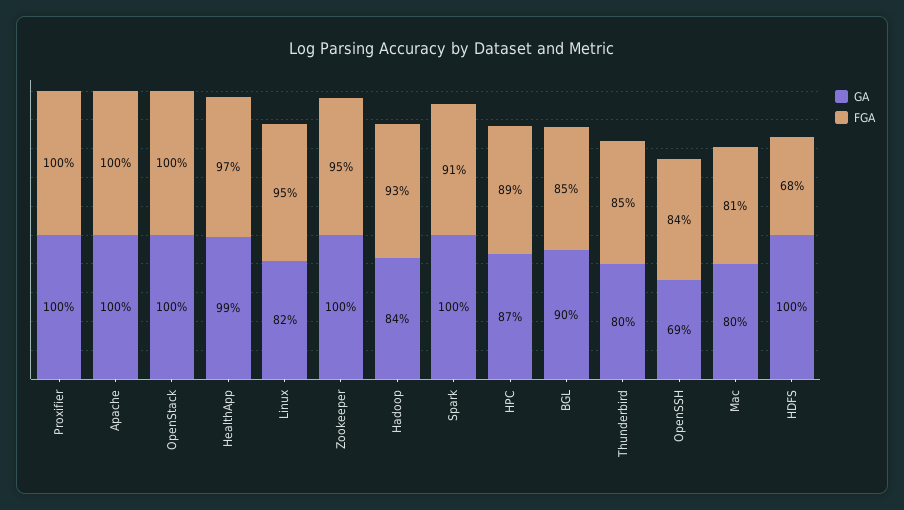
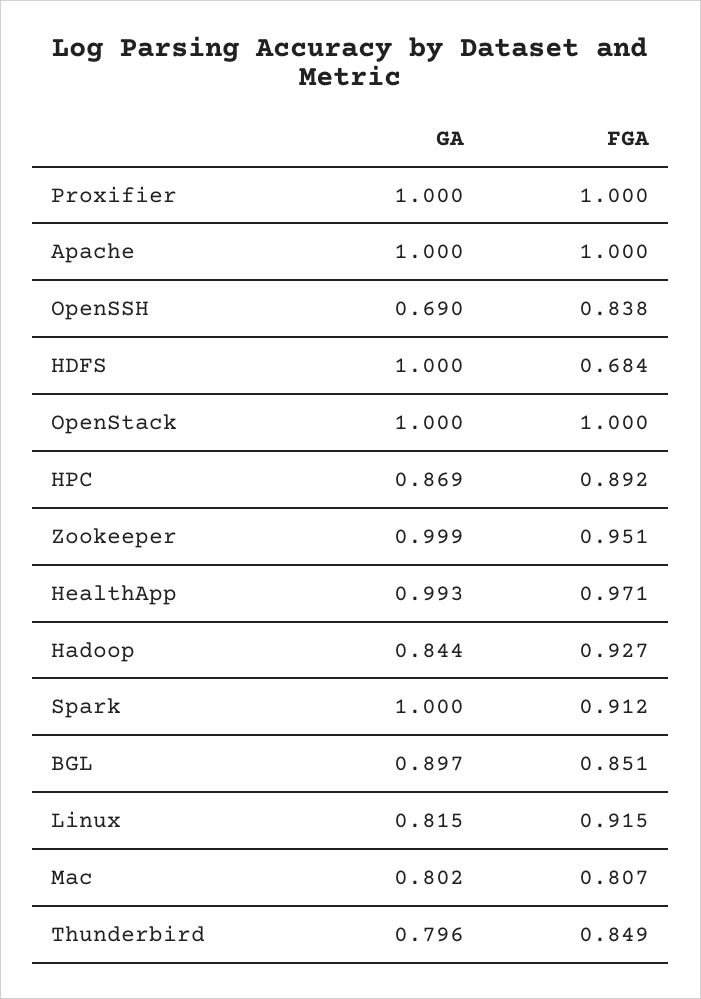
  {
    "GA": {
      "Proxifier": 1,
      "Apache": 1,
      "OpenStack": 1,
      "HealthApp": 0.993,
      "Linux": 0.815,
      "Zookeeper": 0.999,
      "Hadoop": 0.844,
      "Spark": 1,
      "HPC": 0.869,
      "BGL": 0.897,
      "Thunderbird": 0.796,
      "OpenSSH": 0.69,
      "Mac": 0.802,
      "HDFS": 1
    },
    "FGA": {
      "Proxifier": 1,
      "Apache": 1,
      "OpenStack": 1,
      "HealthApp": 0.971,
-     "Linux": 0.95,
+     "Linux": 0.915,
      "Zookeeper": 0.951,
      "Hadoop": 0.927,
      "Spark": 0.912,
      "HPC": 0.892,
      "BGL": 0.851,
      "Thunderbird": 0.849,
      "OpenSSH": 0.838,
      "Mac": 0.807,
      "HDFS": 0.684
    }
  }

